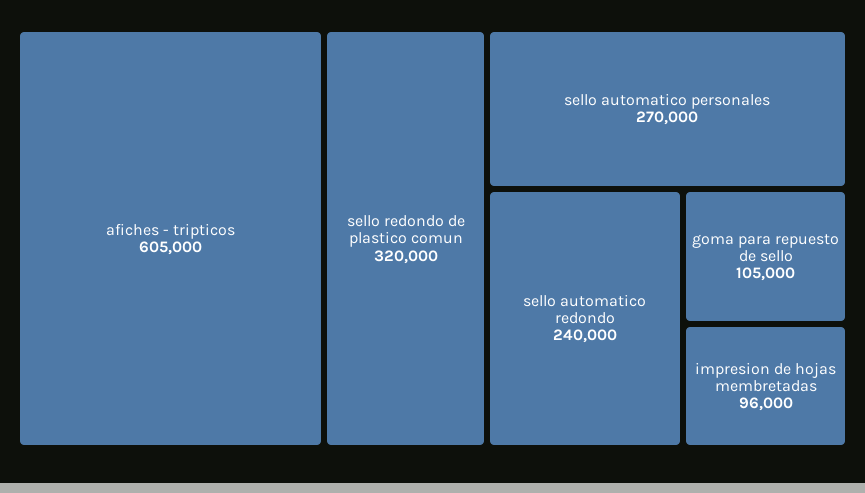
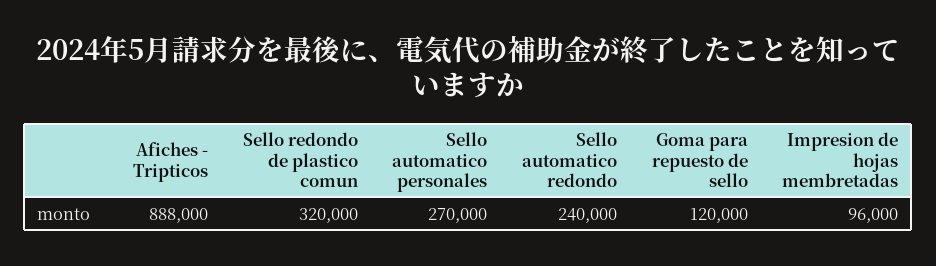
  {
-   "afiches - tripticos": 605000,
+   "afiches - tripticos": 888000,
    "sello redondo de plastico comun": 320000,
    "sello automatico personales": 270000,
    "sello automatico redondo": 240000,
-   "goma para repuesto de sello": 105000,
+   "goma para repuesto de sello": 120000,
    "impresion de hojas membretadas": 96000
  }

